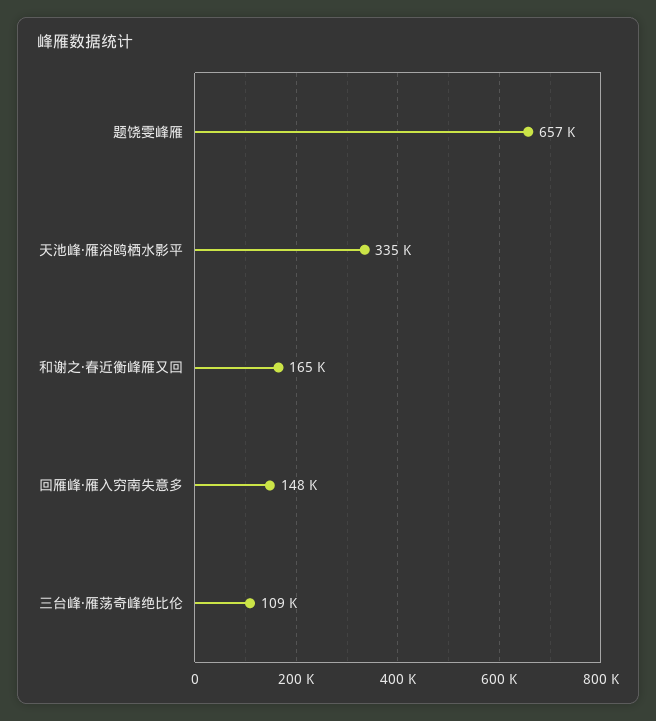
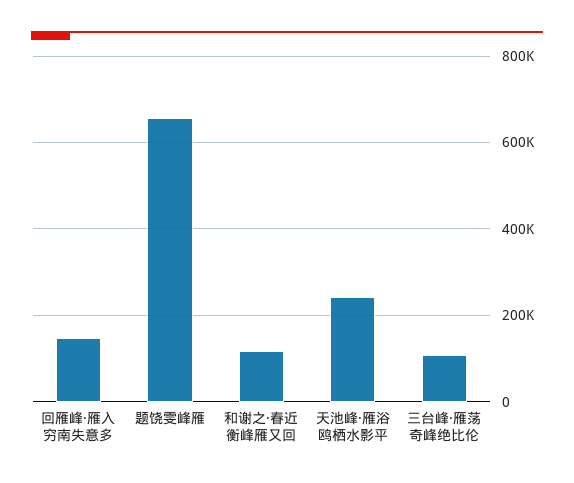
  {
    "题饶雯峰雁": 657000,
-   "天池峰·雁浴鸥栖水影平": 335000,
+   "天池峰·雁浴鸥栖水影平": 240000,
-   "和谢之·春近衡峰雁又回": 165000,
+   "和谢之·春近衡峰雁又回": 120000,
    "回雁峰·雁入穷南失意多": 148000,
    "三台峰·雁荡奇峰绝比伦": 109000
  }

